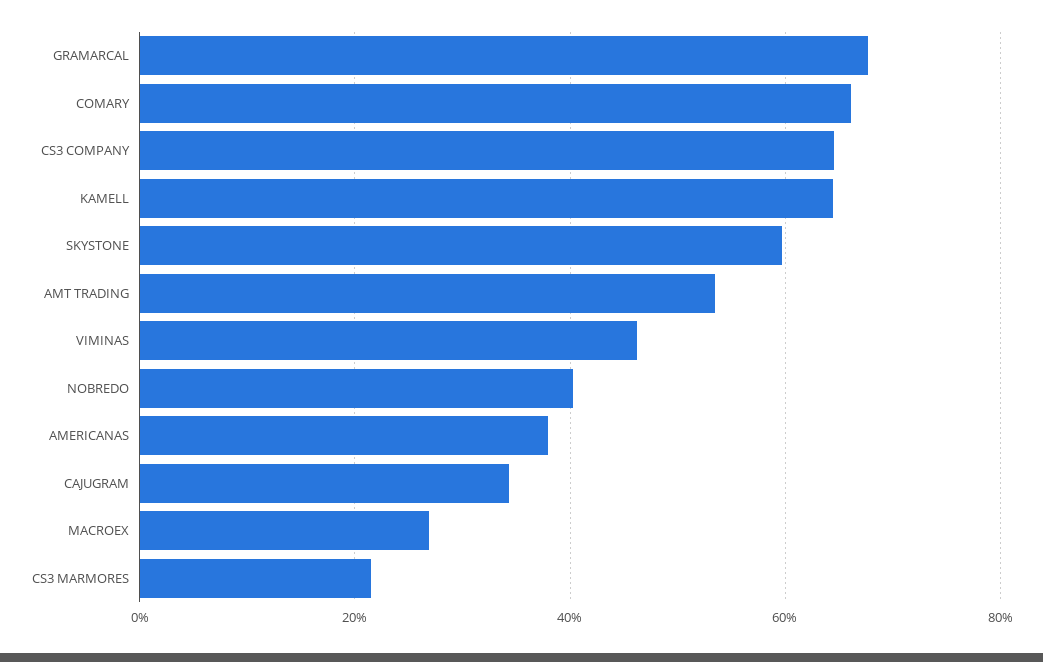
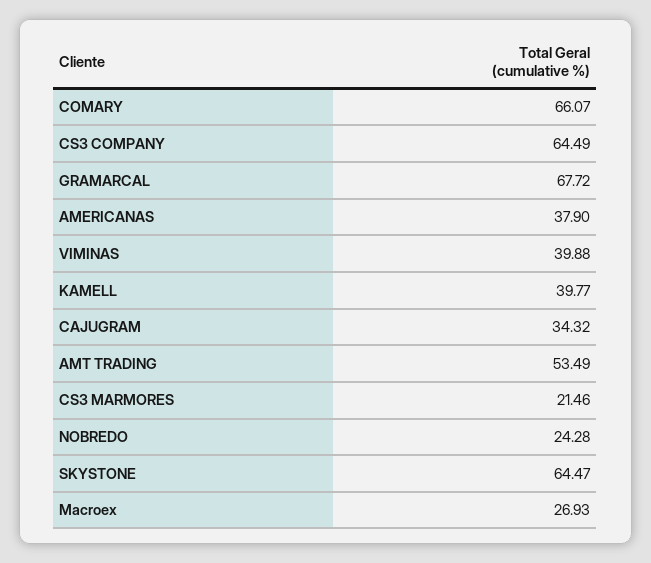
  {
    "GRAMARCAL": 67.72,
    "COMARY": 66.07,
    "CS3 COMPANY": 64.49,
-   "KAMELL": 64,
+   "KAMELL": 39.77,
-   "SKYSTONE": 60,
+   "SKYSTONE": 64.47,
    "AMT TRADING": 53.49,
-   "VIMINAS": 46,
+   "VIMINAS": 39.88,
-   "NOBREDO": 40,
+   "NOBREDO": 24.28,
    "AMERICANAS": 37.9,
    "CAJUGRAM": 34.32,
    "MACROEX": 26.93,
    "CS3 MARMORES": 21.46
  }

